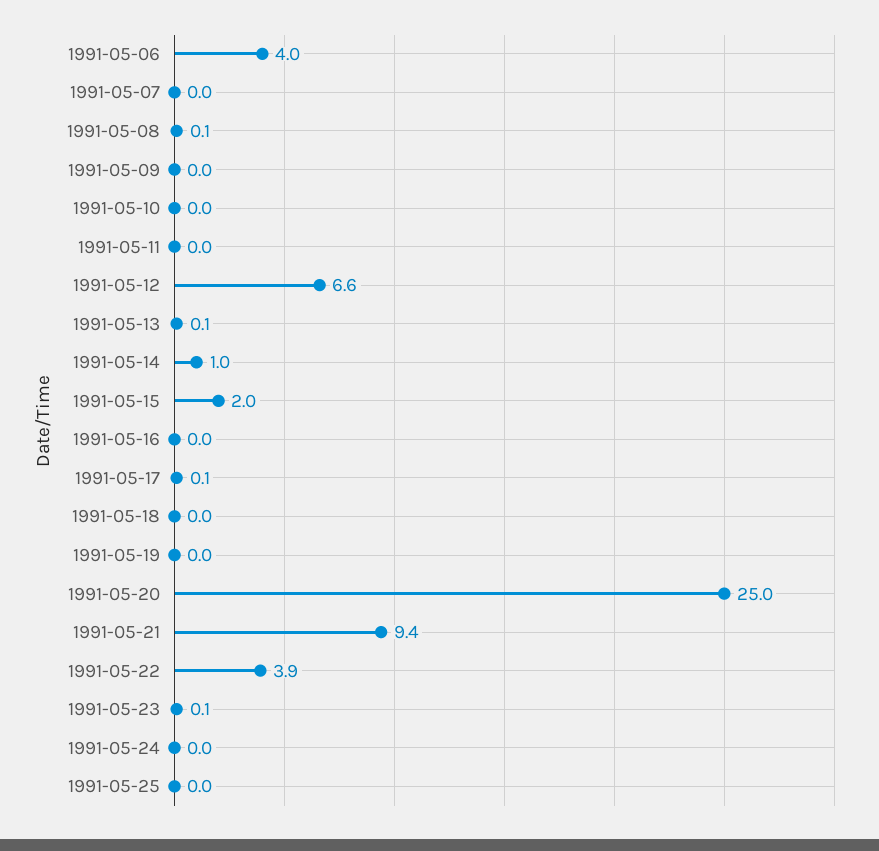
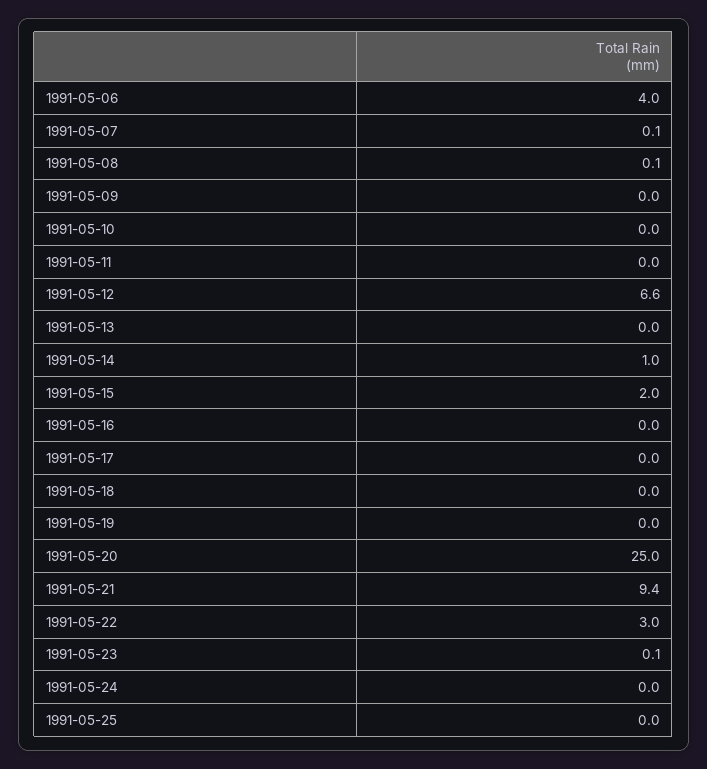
  {
    "1991-05-06": 4,
-   "1991-05-07": 0,
+   "1991-05-07": 0.1,
    "1991-05-08": 0.1,
    "1991-05-09": 0,
    "1991-05-10": 0,
    "1991-05-11": 0,
    "1991-05-12": 6.6,
-   "1991-05-13": 0.1,
+   "1991-05-13": 0,
    "1991-05-14": 1,
    "1991-05-15": 2,
    "1991-05-16": 0,
-   "1991-05-17": 0.1,
+   "1991-05-17": 0,
    "1991-05-18": 0,
    "1991-05-19": 0,
    "1991-05-20": 25,
    "1991-05-21": 9.4,
-   "1991-05-22": 3.9,
+   "1991-05-22": 3,
    "1991-05-23": 0.1,
    "1991-05-24": 0,
    "1991-05-25": 0
  }

